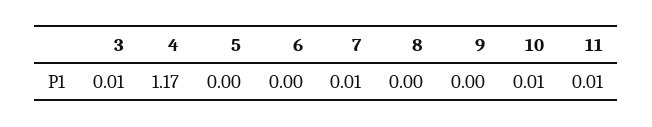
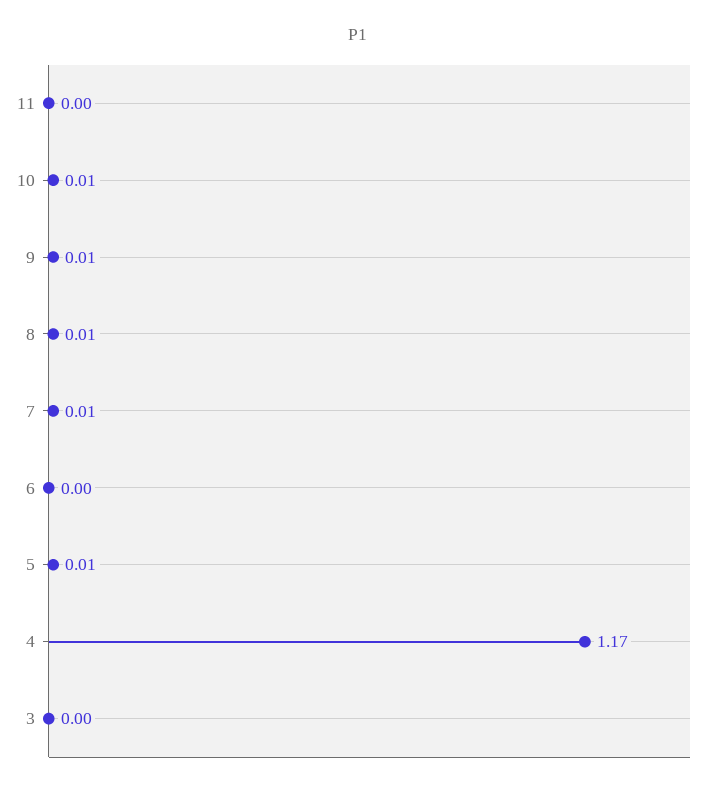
  {
-   "3": 0.01,
+   "3": 0,
    "4": 1.17,
-   "5": 0,
+   "5": 0.01,
    "6": 0,
    "7": 0.01,
-   "8": 0,
+   "8": 0.01,
-   "9": 0,
+   "9": 0.01,
    "10": 0.01,
-   "11": 0.01
+   "11": 0
  }

